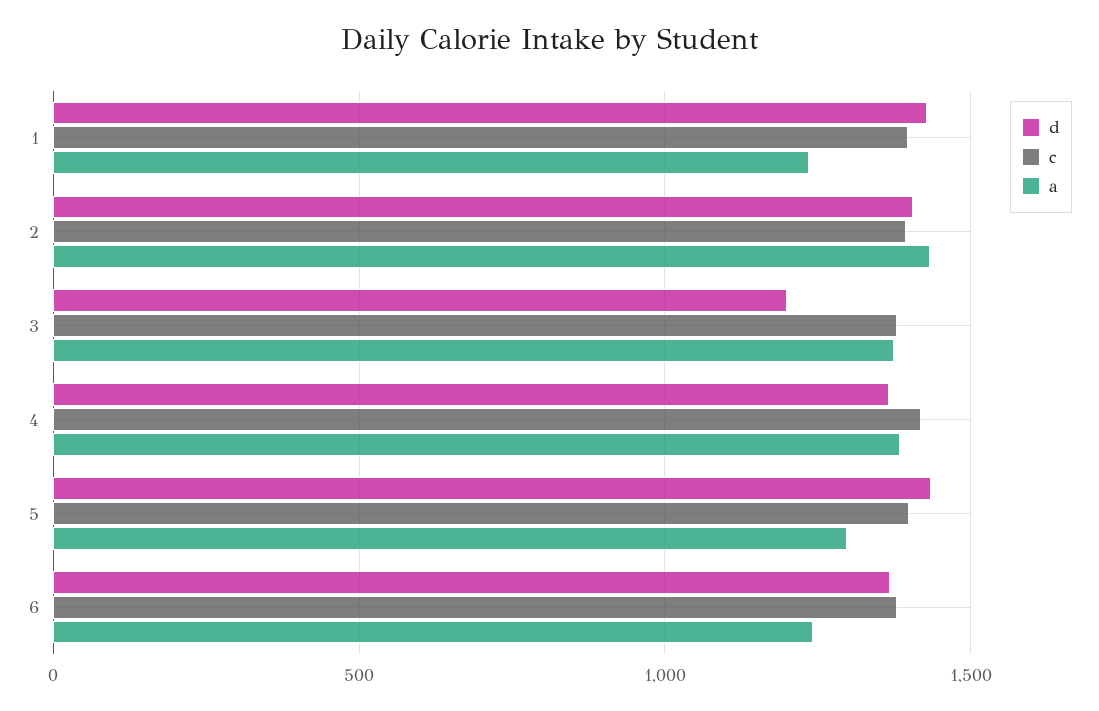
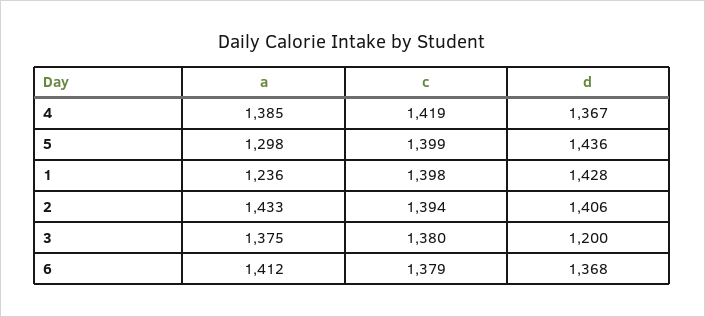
  {
    "d": {
      "1": 1428,
      "2": 1406,
      "3": 1200,
      "4": 1367,
      "5": 1436,
      "6": 1368
    },
    "c": {
      "1": 1398,
      "2": 1394,
      "3": 1380,
      "4": 1419,
      "5": 1399,
      "6": 1379
    },
    "a": {
      "1": 1236,
      "2": 1433,
      "3": 1375,
      "4": 1385,
      "5": 1298,
-     "6": 1250
+     "6": 1412
    }
  }

